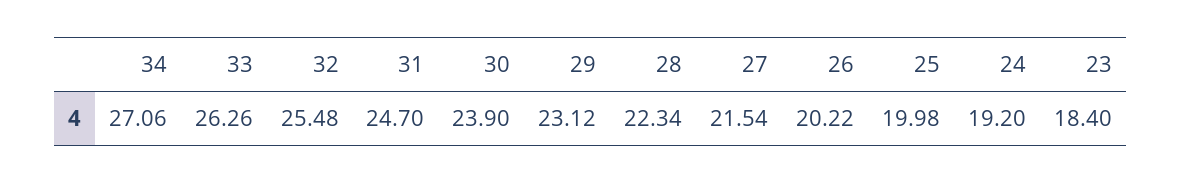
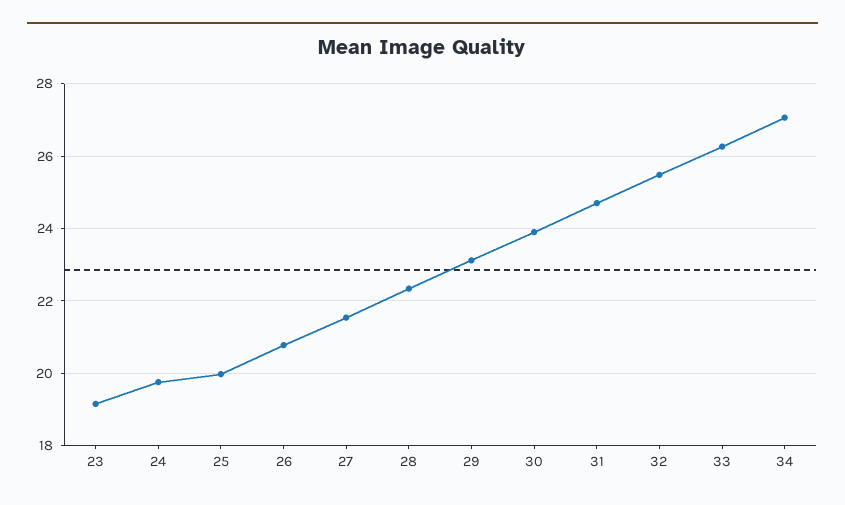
  {
    "34": 27.06,
    "33": 26.26,
    "32": 25.48,
    "31": 24.7,
    "30": 23.9,
    "29": 23.12,
    "28": 22.34,
    "27": 21.54,
-   "26": 20.22,
+   "26": 20.8,
    "25": 19.98,
-   "24": 19.2,
+   "24": 19.8,
-   "23": 18.4
+   "23": 19.2
  }

